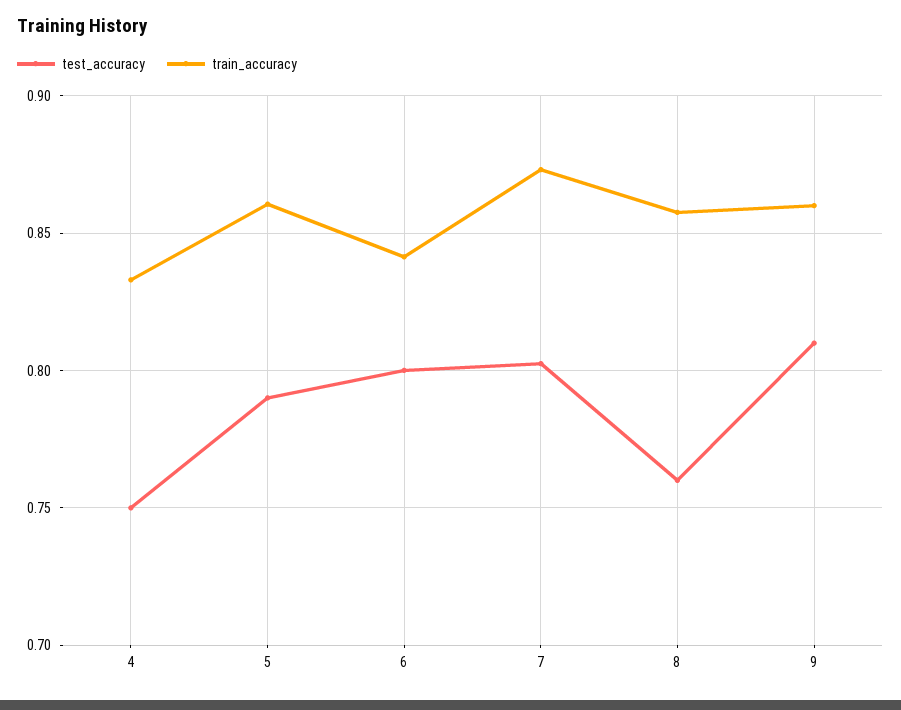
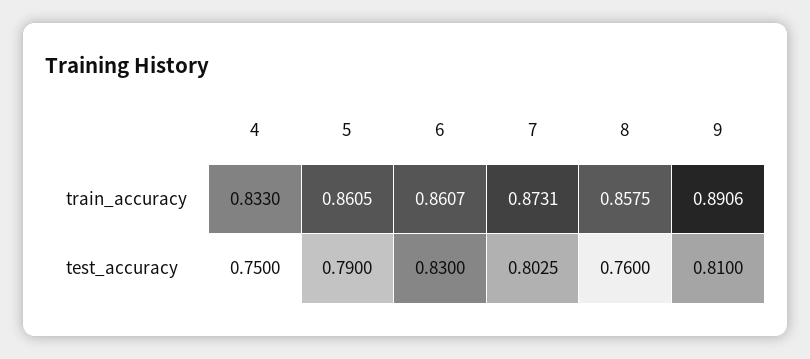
  {
    "test_accuracy": {
      "4": 0.75,
      "5": 0.79,
-     "6": 0.8,
+     "6": 0.83,
      "7": 0.8025,
      "8": 0.76,
      "9": 0.81
    },
    "train_accuracy": {
      "4": 0.833,
      "5": 0.8605,
-     "6": 0.84,
+     "6": 0.8607,
      "7": 0.8731,
      "8": 0.8575,
-     "9": 0.86
+     "9": 0.8906
    }
  }

